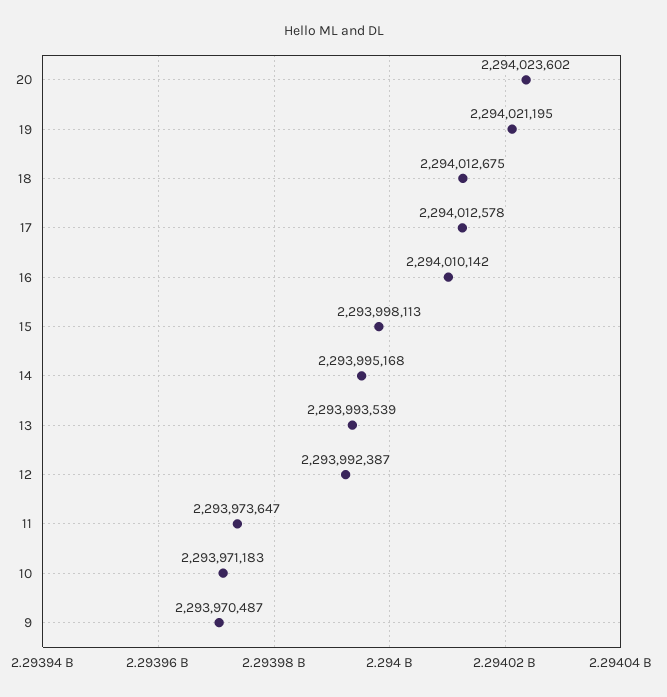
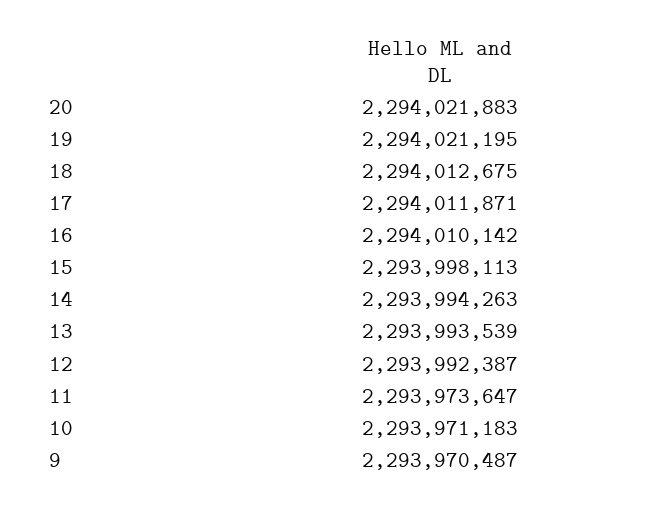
  {
-   "20": 2294023602,
+   "20": 2294021883,
    "19": 2294021195,
    "18": 2294012675,
-   "17": 2294012578,
+   "17": 2294011871,
    "16": 2294010142,
    "15": 2293998113,
-   "14": 2293995168,
+   "14": 2293994263,
    "13": 2293993539,
    "12": 2293992387,
    "11": 2293973647,
    "10": 2293971183,
    "9": 2293970487
  }

